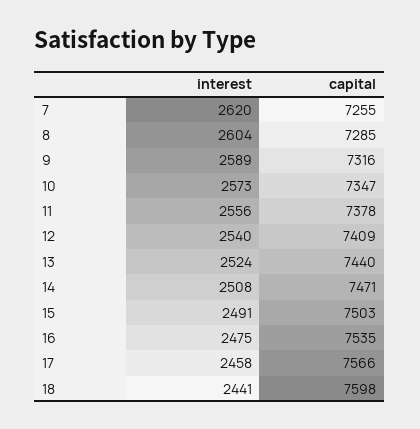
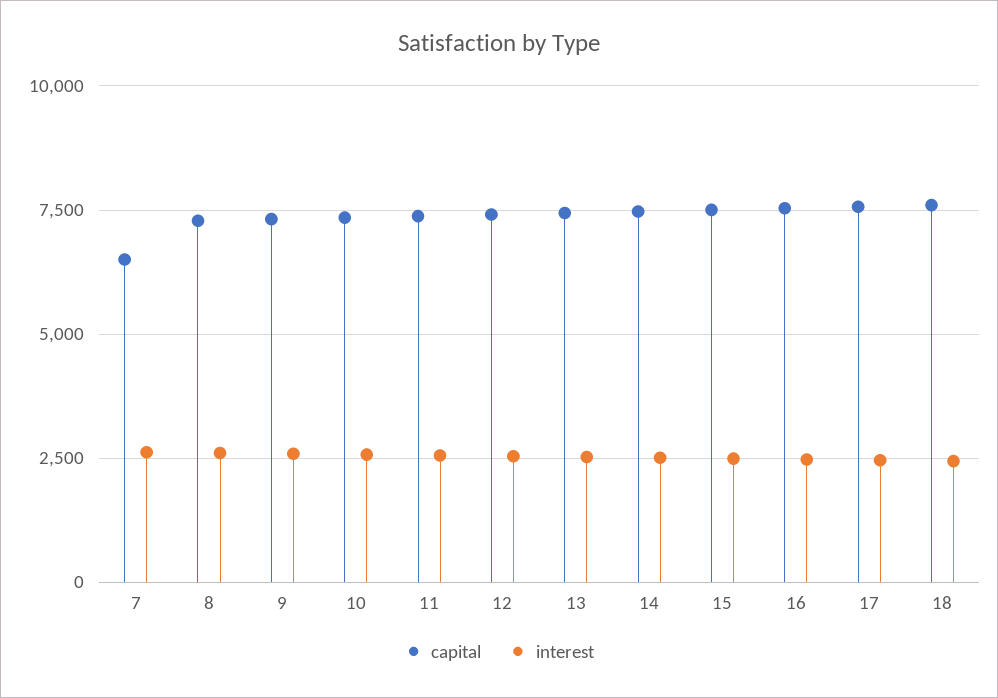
  {
    "interest": {
      "7": 2620,
      "8": 2604,
      "9": 2589,
      "10": 2573,
      "11": 2556,
      "12": 2540,
      "13": 2524,
      "14": 2508,
      "15": 2491,
      "16": 2475,
      "17": 2458,
      "18": 2441
    },
    "capital": {
-     "7": 7255,
+     "7": 6500,
      "8": 7285,
      "9": 7316,
      "10": 7347,
      "11": 7378,
      "12": 7409,
      "13": 7440,
      "14": 7471,
      "15": 7503,
      "16": 7535,
      "17": 7566,
      "18": 7598
    }
  }

